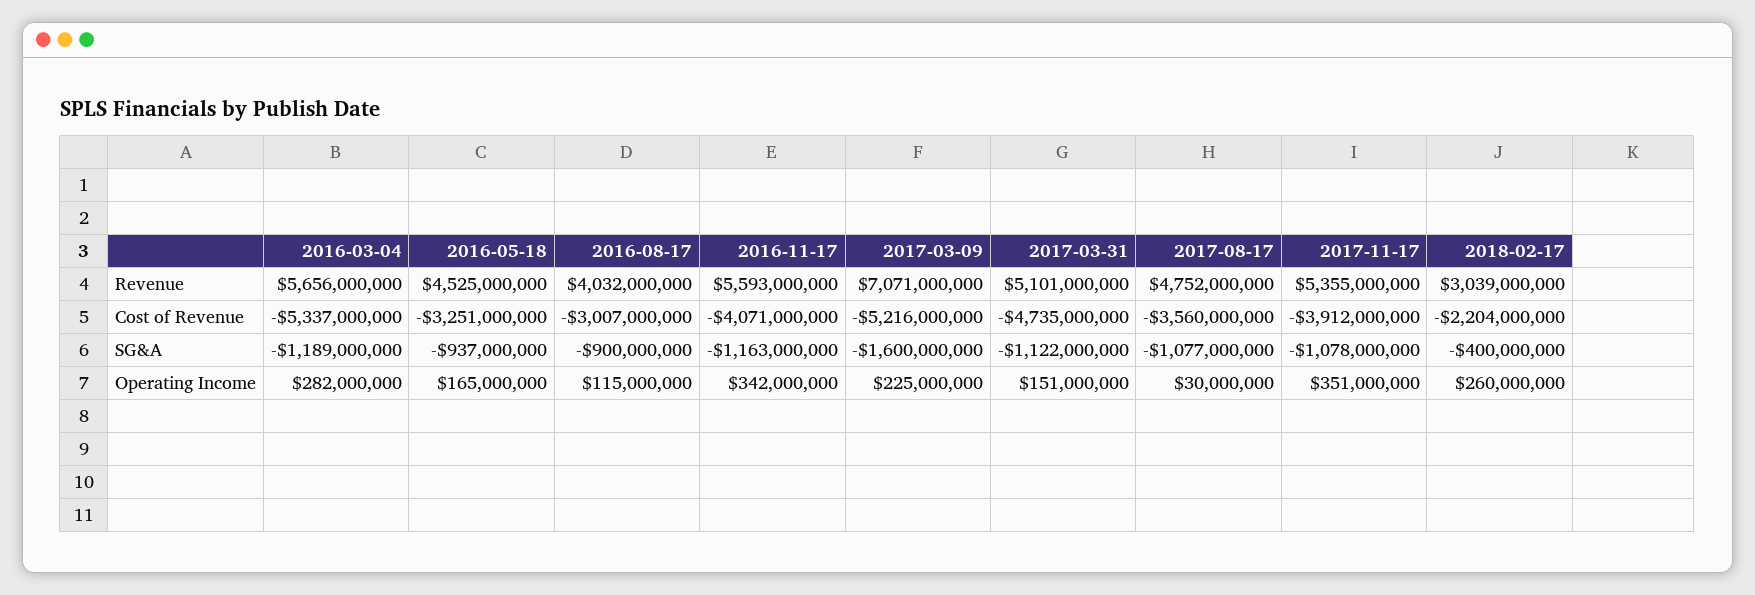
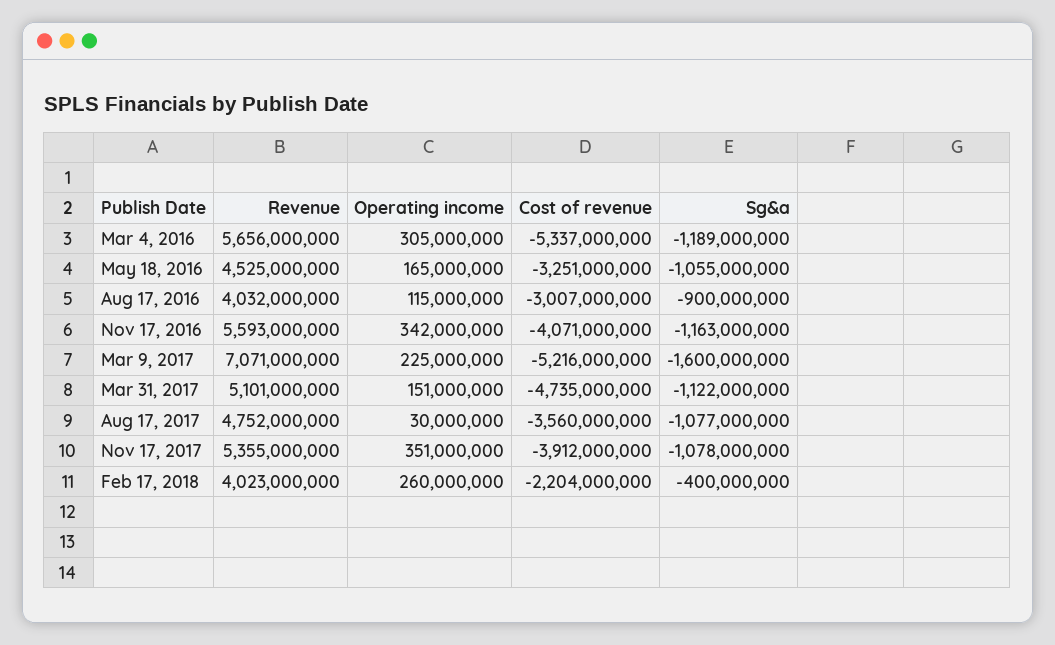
  {
    "2016-03-04": {
      "Revenue": 5656000000,
      "Cost of Revenue": -5337000000,
      "SG&A": -1189000000,
-     "Operating Income": 282000000
+     "Operating Income": 305000000
    },
    "2016-05-18": {
      "Revenue": 4525000000,
      "Cost of Revenue": -3251000000,
-     "SG&A": -937000000,
+     "SG&A": -1055000000,
      "Operating Income": 165000000
    },
    "2016-08-17": {
      "Revenue": 4032000000,
      "Cost of Revenue": -3007000000,
      "SG&A": -900000000,
      "Operating Income": 115000000
    },
    "2016-11-17": {
      "Revenue": 5593000000,
      "Cost of Revenue": -4071000000,
      "SG&A": -1163000000,
      "Operating Income": 342000000
    },
    "2017-03-09": {
      "Revenue": 7071000000,
      "Cost of Revenue": -5216000000,
      "SG&A": -1600000000,
      "Operating Income": 225000000
    },
    "2017-03-31": {
      "Revenue": 5101000000,
      "Cost of Revenue": -4735000000,
      "SG&A": -1122000000,
      "Operating Income": 151000000
    },
    "2017-08-17": {
      "Revenue": 4752000000,
      "Cost of Revenue": -3560000000,
      "SG&A": -1077000000,
      "Operating Income": 30000000
    },
    "2017-11-17": {
      "Revenue": 5355000000,
      "Cost of Revenue": -3912000000,
      "SG&A": -1078000000,
      "Operating Income": 351000000
    },
    "2018-02-17": {
-     "Revenue": 3039000000,
+     "Revenue": 4023000000,
      "Cost of Revenue": -2204000000,
      "SG&A": -400000000,
      "Operating Income": 260000000
    }
  }

